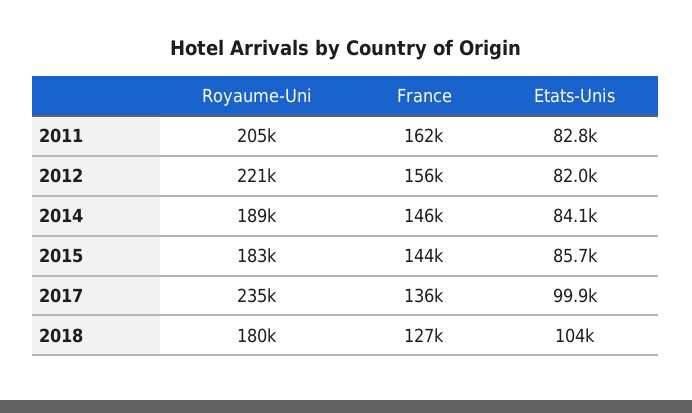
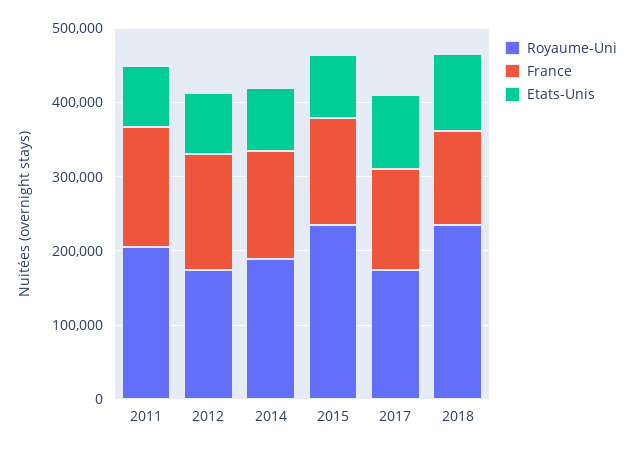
  {
    "Royaume-Uni": {
      "2011": 205000,
-     "2012": 221000,
+     "2012": 180000,
      "2014": 189000,
-     "2015": 183000,
+     "2015": 240000,
-     "2017": 235000,
+     "2017": 180000,
-     "2018": 180000
+     "2018": 240000
    },
    "France": {
      "2011": 162000,
      "2012": 156000,
      "2014": 146000,
      "2015": 144000,
      "2017": 136000,
      "2018": 127000
    },
    "Etats-Unis": {
      "2011": 82800,
      "2012": 82000,
      "2014": 84100,
      "2015": 85700,
      "2017": 99900,
      "2018": 104000
    }
  }

